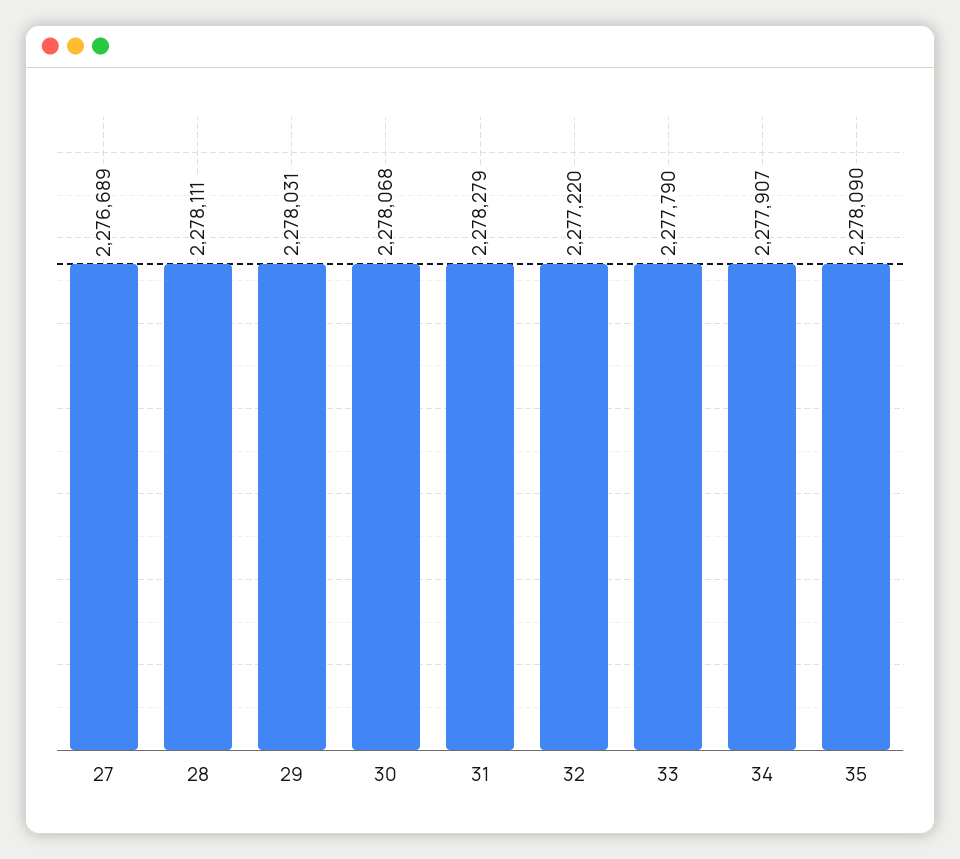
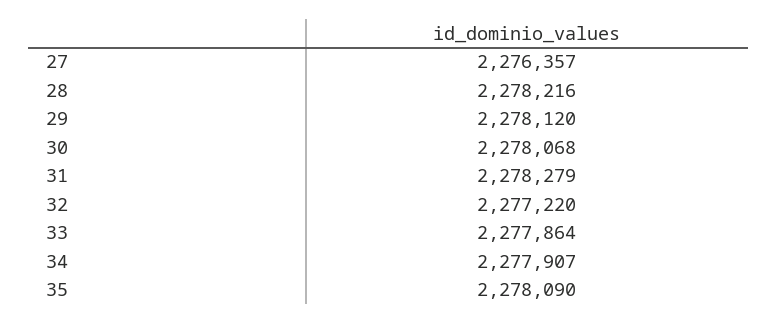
  {
-   "27": 2276689,
+   "27": 2276357,
-   "28": 2278111,
+   "28": 2278216,
-   "29": 2278031,
+   "29": 2278120,
    "30": 2278068,
    "31": 2278279,
    "32": 2277220,
-   "33": 2277790,
+   "33": 2277864,
    "34": 2277907,
    "35": 2278090
  }

